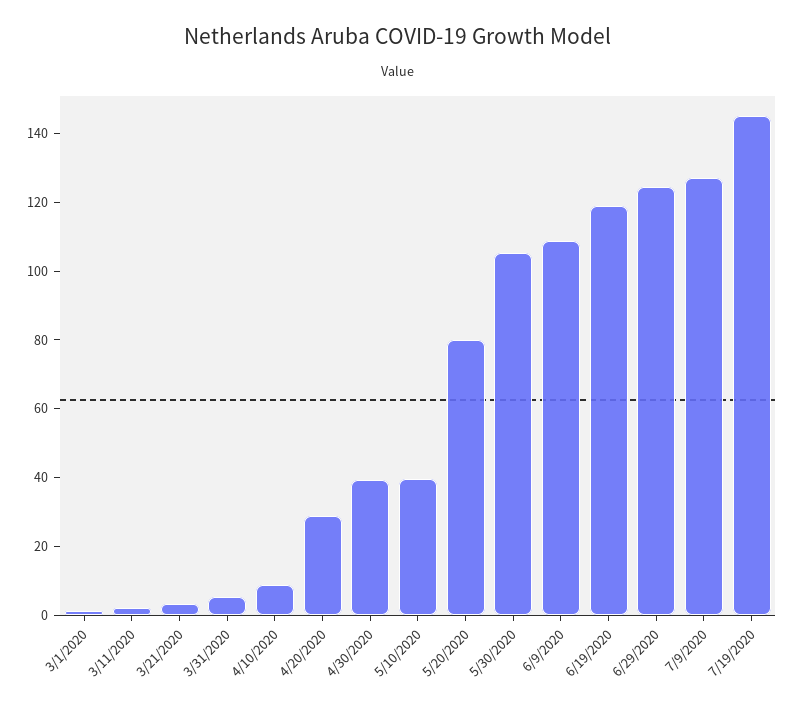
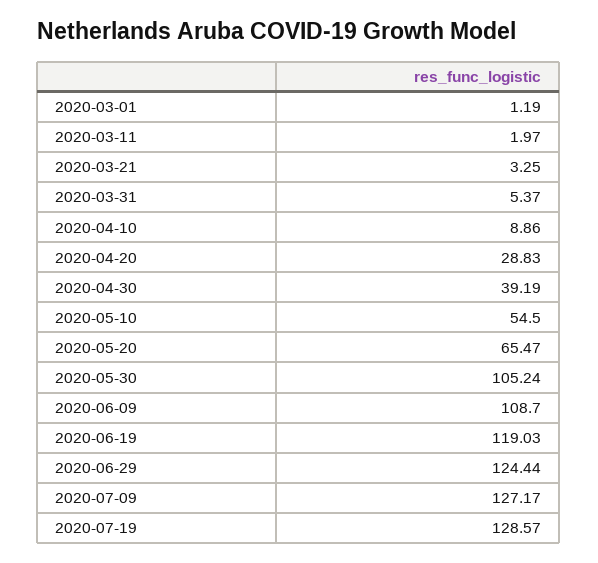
  {
    "3/1/2020": 1.19,
    "3/11/2020": 1.97,
    "3/21/2020": 3.25,
    "3/31/2020": 5.37,
    "4/10/2020": 8.86,
    "4/20/2020": 28.83,
    "4/30/2020": 39.19,
-   "5/10/2020": 40,
+   "5/10/2020": 54.5,
-   "5/20/2020": 80,
+   "5/20/2020": 65.47,
    "5/30/2020": 105.24,
    "6/9/2020": 108.7,
    "6/19/2020": 119.03,
    "6/29/2020": 124.44,
    "7/9/2020": 127.17,
-   "7/19/2020": 145
+   "7/19/2020": 128.57
  }

